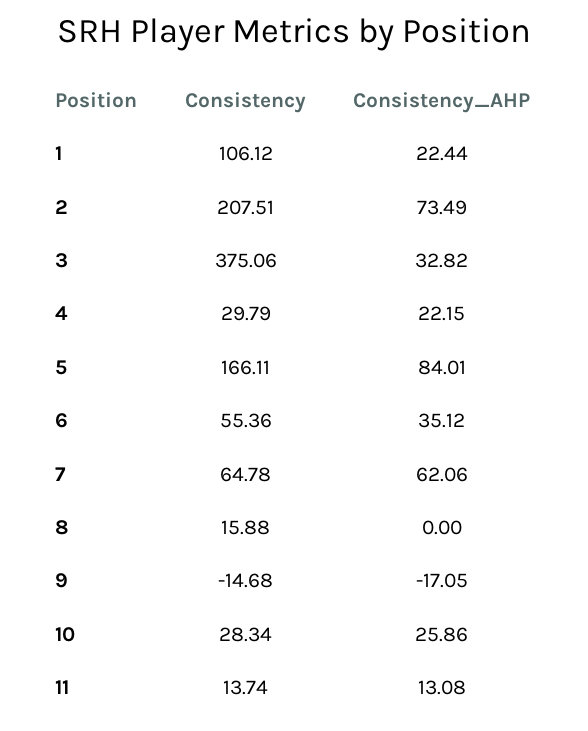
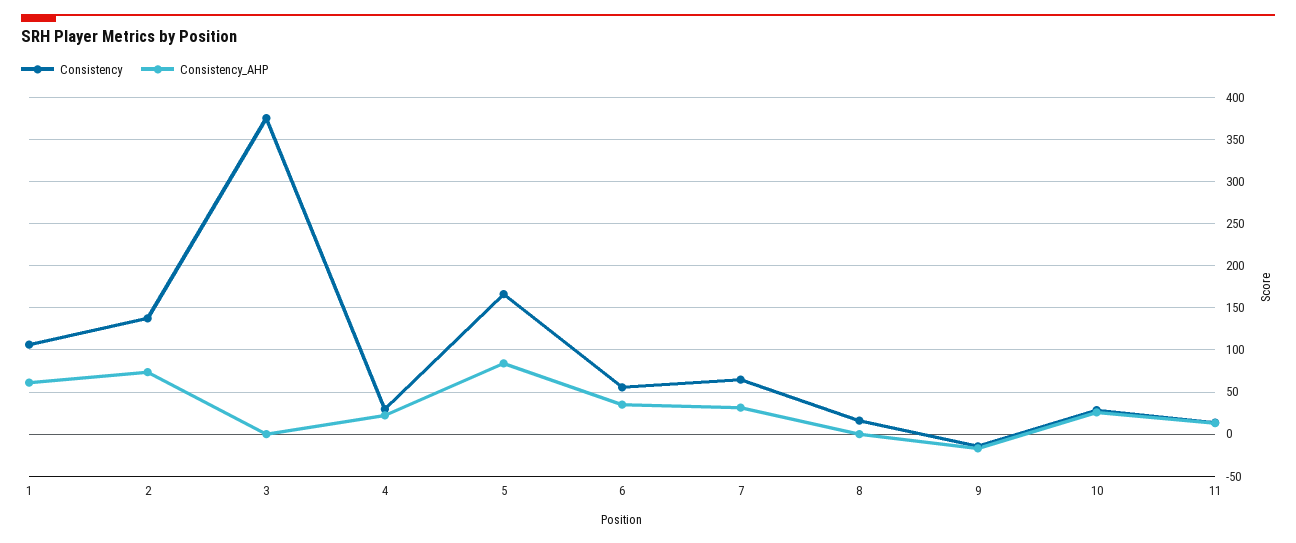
  {
    "Consistency": {
      "1": 106.12,
-     "2": 207.51,
+     "2": 140,
      "3": 375.06,
      "4": 29.79,
      "5": 166.11,
      "6": 55.36,
      "7": 64.78,
      "8": 15.88,
      "9": -14.68,
      "10": 28.34,
      "11": 13.74
    },
    "Consistency_AHP": {
-     "1": 22.44,
+     "1": 60,
      "2": 73.49,
-     "3": 32.82,
+     "3": 0,
      "4": 22.15,
      "5": 84.01,
      "6": 35.12,
-     "7": 62.06,
+     "7": 30,
      "8": 0,
      "9": -17.05,
      "10": 25.86,
      "11": 13.08
    }
  }

